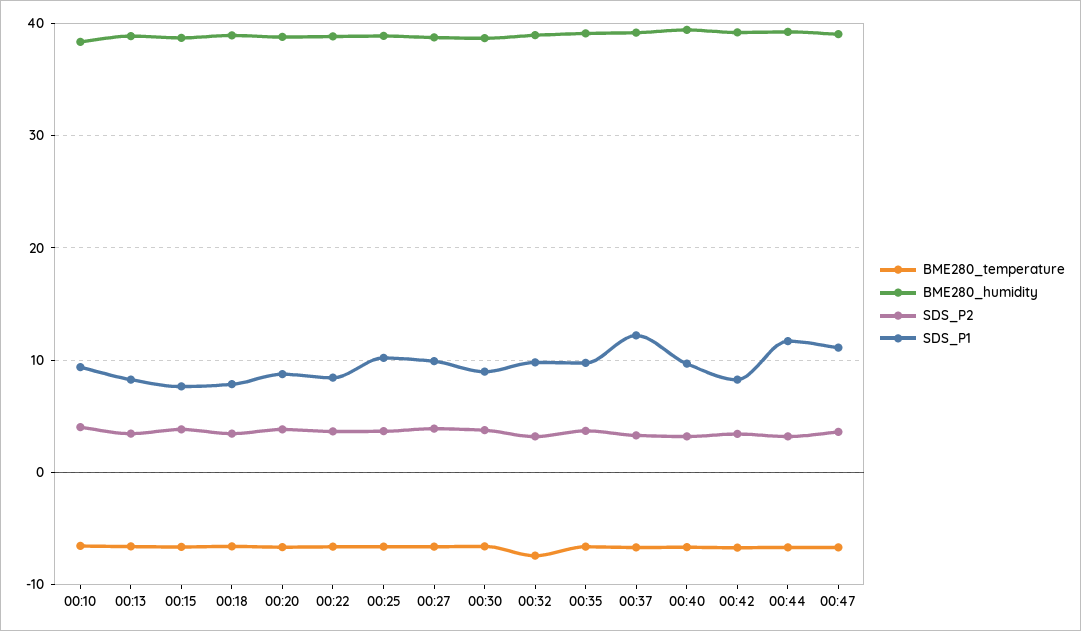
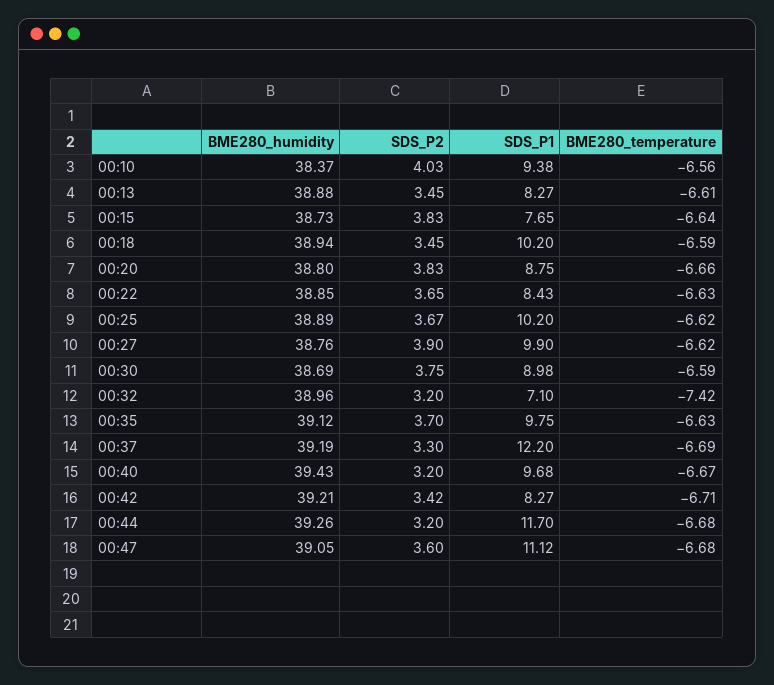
  {
    "BME280_temperature": {
      "00:10": -6.56,
      "00:13": -6.61,
      "00:15": -6.64,
      "00:18": -6.59,
      "00:20": -6.66,
      "00:22": -6.63,
      "00:25": -6.62,
      "00:27": -6.62,
      "00:30": -6.59,
      "00:32": -7.42,
      "00:35": -6.63,
      "00:37": -6.69,
      "00:40": -6.67,
      "00:42": -6.71,
      "00:44": -6.68,
      "00:47": -6.68
    },
    "BME280_humidity": {
      "00:10": 38.37,
      "00:13": 38.88,
      "00:15": 38.73,
      "00:18": 38.94,
      "00:20": 38.8,
      "00:22": 38.85,
      "00:25": 38.89,
      "00:27": 38.76,
      "00:30": 38.69,
      "00:32": 38.96,
      "00:35": 39.12,
      "00:37": 39.19,
      "00:40": 39.43,
      "00:42": 39.21,
      "00:44": 39.26,
      "00:47": 39.05
    },
    "SDS_P2": {
      "00:10": 4.03,
      "00:13": 3.45,
      "00:15": 3.83,
      "00:18": 3.45,
      "00:20": 3.83,
      "00:22": 3.65,
      "00:25": 3.67,
      "00:27": 3.9,
      "00:30": 3.75,
      "00:32": 3.2,
      "00:35": 3.7,
      "00:37": 3.3,
      "00:40": 3.2,
      "00:42": 3.42,
      "00:44": 3.2,
      "00:47": 3.6
    },
    "SDS_P1": {
      "00:10": 9.38,
      "00:13": 8.27,
      "00:15": 7.65,
-     "00:18": 8,
+     "00:18": 10.2,
      "00:20": 8.75,
      "00:22": 8.43,
      "00:25": 10.2,
      "00:27": 9.9,
      "00:30": 8.98,
-     "00:32": 10,
+     "00:32": 7.1,
      "00:35": 9.75,
      "00:37": 12.2,
      "00:40": 9.68,
      "00:42": 8.27,
      "00:44": 11.7,
      "00:47": 11.12
    }
  }

